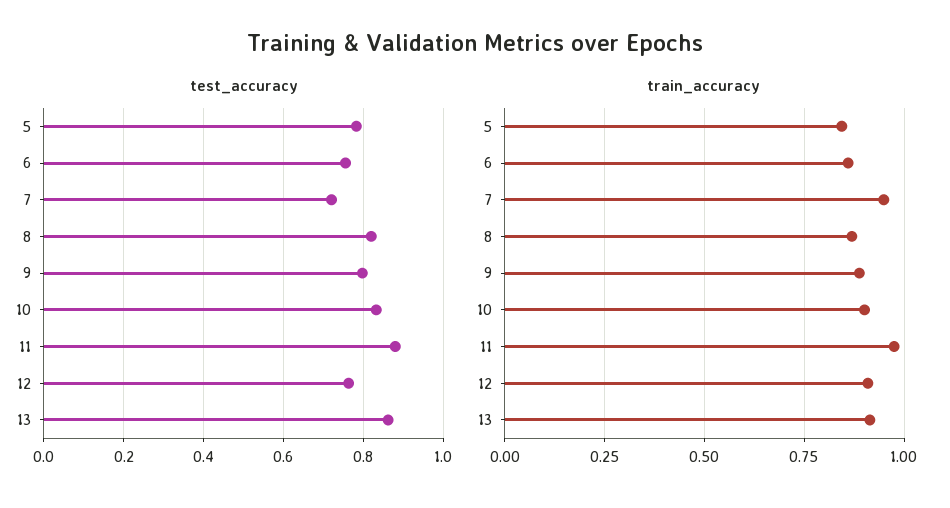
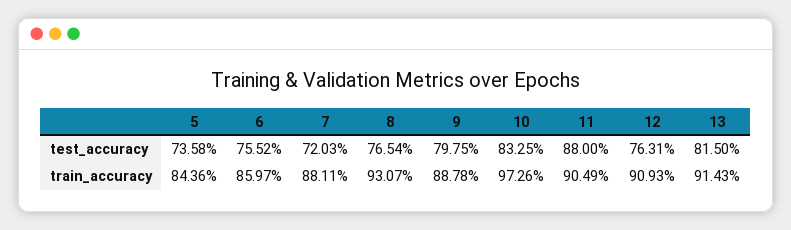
  {
    "test_accuracy": {
-     "5": 0.78,
+     "5": 0.7358,
      "6": 0.7552,
      "7": 0.7203,
-     "8": 0.82,
+     "8": 0.7654,
      "9": 0.7975,
      "10": 0.8325,
      "11": 0.88,
      "12": 0.7631,
-     "13": 0.86
+     "13": 0.815
    },
    "train_accuracy": {
      "5": 0.8436,
      "6": 0.8597,
-     "7": 0.95,
+     "7": 0.8811,
-     "8": 0.875,
+     "8": 0.9307,
      "9": 0.8878,
-     "10": 0.9,
+     "10": 0.9726,
-     "11": 0.975,
+     "11": 0.9049,
      "12": 0.9093,
      "13": 0.9143
    }
  }

